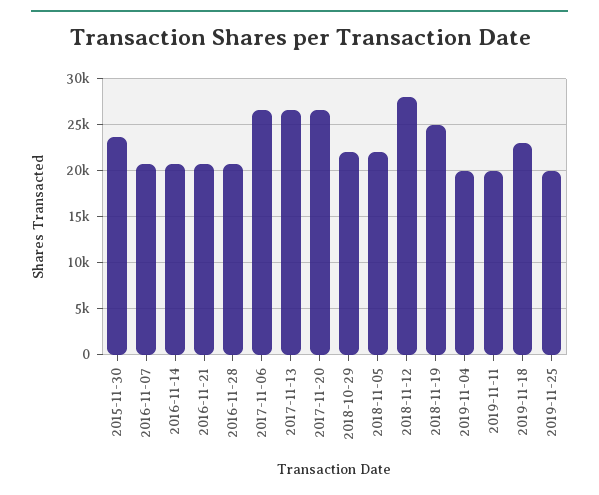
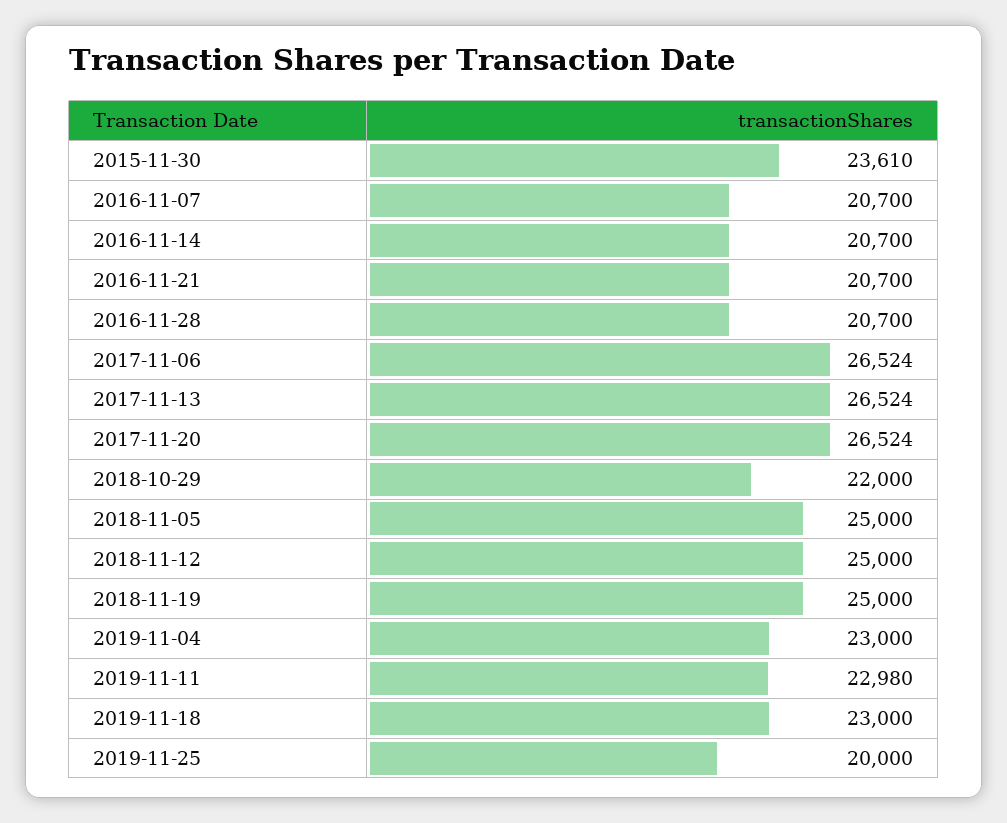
  {
    "2015-11-30": 23610,
    "2016-11-07": 20700,
    "2016-11-14": 20700,
    "2016-11-21": 20700,
    "2016-11-28": 20700,
    "2017-11-06": 26524,
    "2017-11-13": 26524,
    "2017-11-20": 26524,
    "2018-10-29": 22000,
-   "2018-11-05": 22000,
+   "2018-11-05": 25000,
-   "2018-11-12": 28000,
+   "2018-11-12": 25000,
    "2018-11-19": 25000,
-   "2019-11-04": 20000,
+   "2019-11-04": 23000,
-   "2019-11-11": 20000,
+   "2019-11-11": 22980,
    "2019-11-18": 23000,
    "2019-11-25": 20000
  }

